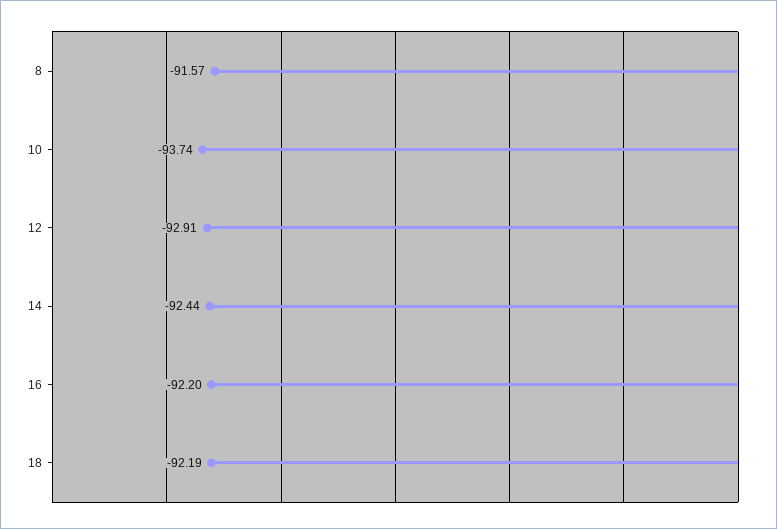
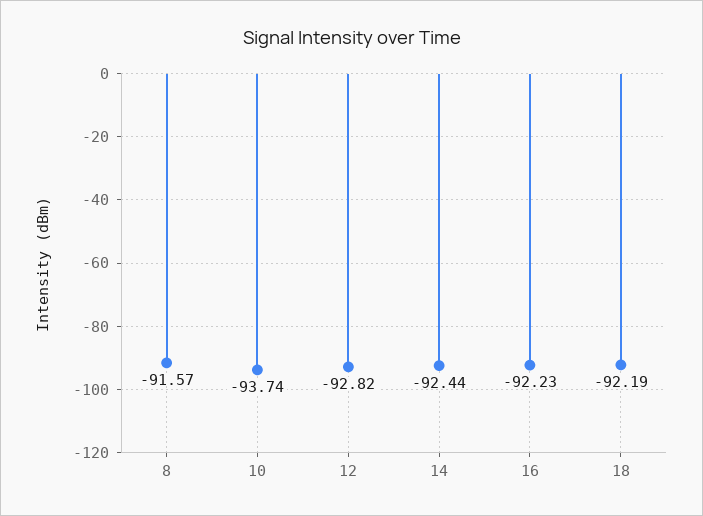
  {
    "8": -91.57,
    "10": -93.74,
-   "12": -92.91,
+   "12": -92.82,
    "14": -92.44,
-   "16": -92.2,
+   "16": -92.23,
    "18": -92.19
  }

